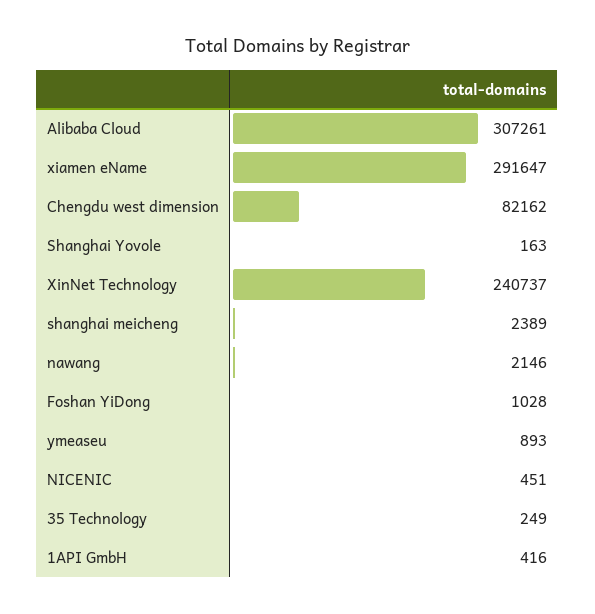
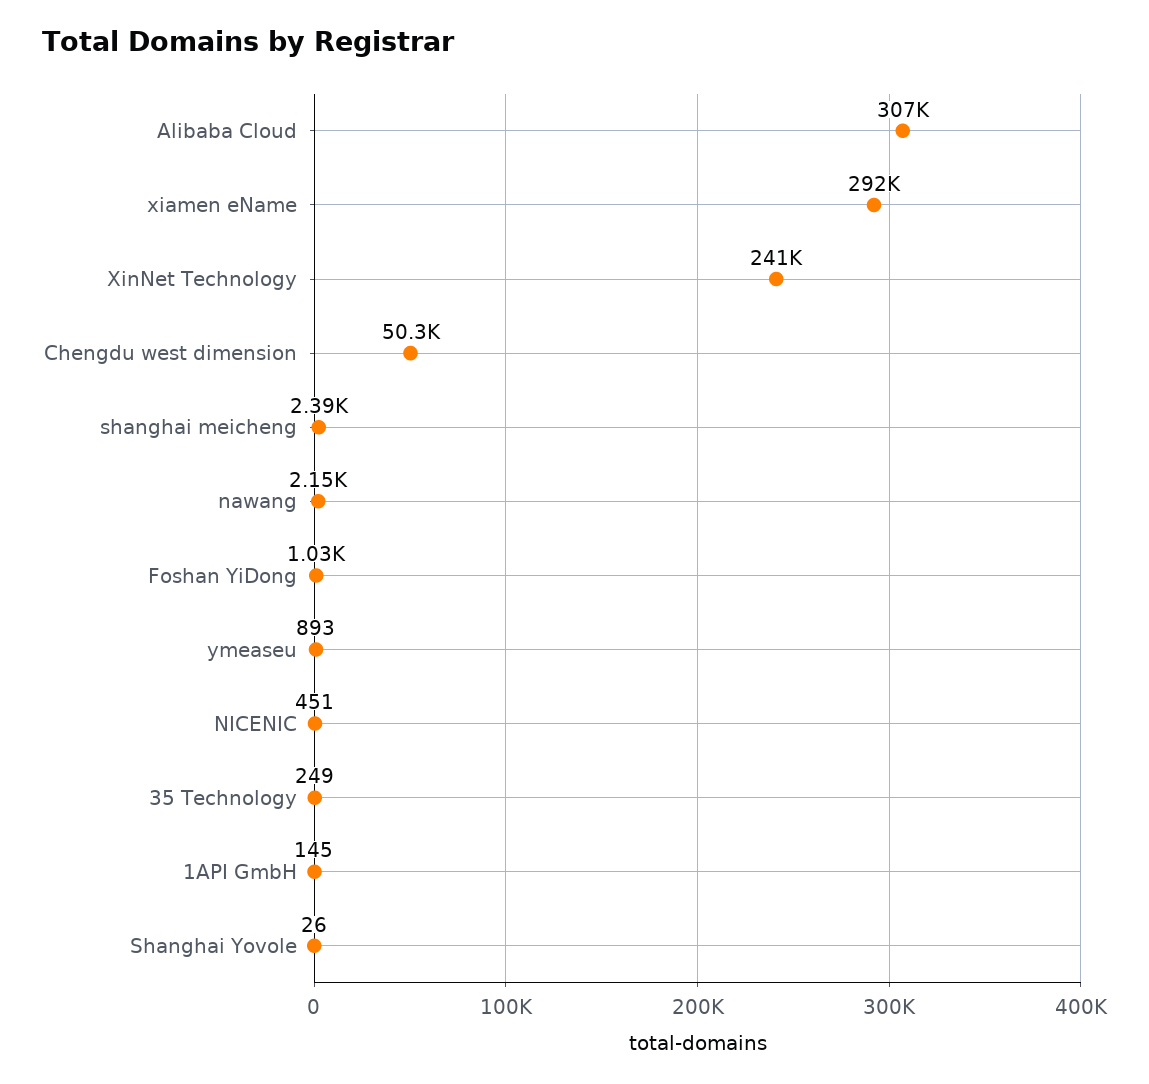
  {
    "Alibaba Cloud": 307261,
    "xiamen eName": 291647,
-   "Chengdu west dimension": 82162,
+   "Chengdu west dimension": 50300,
-   "Shanghai Yovole": 163,
+   "Shanghai Yovole": 26,
    "XinNet Technology": 240737,
    "shanghai meicheng": 2389,
    "nawang": 2146,
    "Foshan YiDong": 1028,
    "ymeaseu": 893,
    "NICENIC": 451,
    "35 Technology": 249,
-   "1API GmbH": 416
+   "1API GmbH": 145
  }

